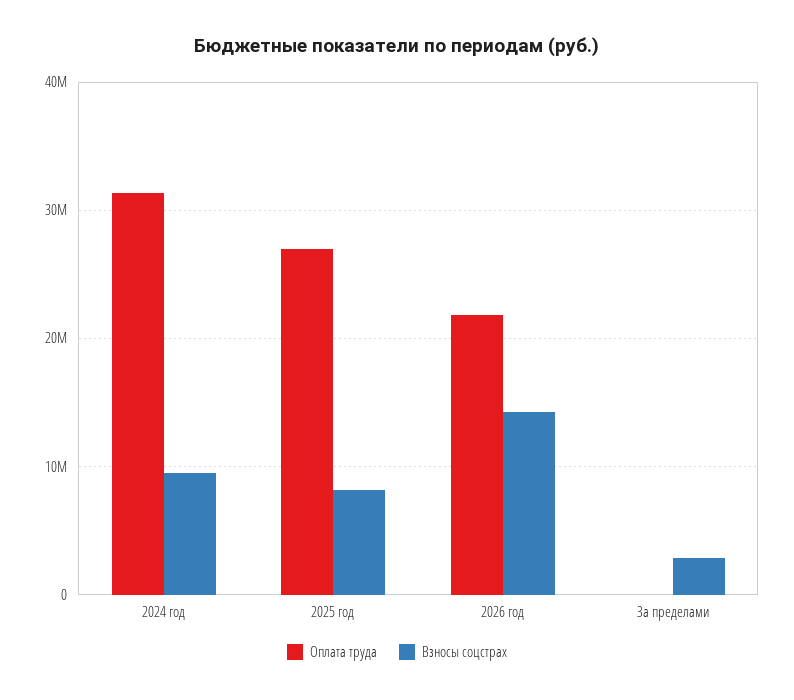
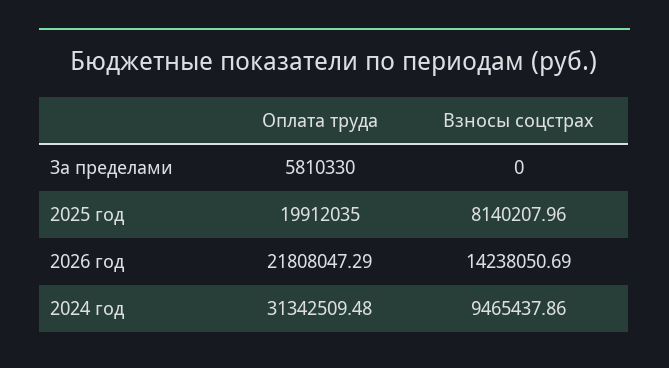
  {
    "Оплата труда": {
      "2024 год": 31342509.48,
-     "2025 год": 27000000,
+     "2025 год": 19912035,
      "2026 год": 21808047.29,
-     "За пределами": 0
+     "За пределами": 5810330
    },
    "Взносы соцстрах": {
      "2024 год": 9465437.86,
      "2025 год": 8140207.96,
      "2026 год": 14238050.69,
-     "За пределами": 3000000
+     "За пределами": 0
    }
  }

